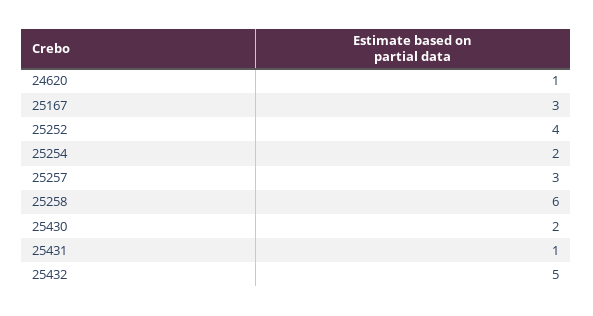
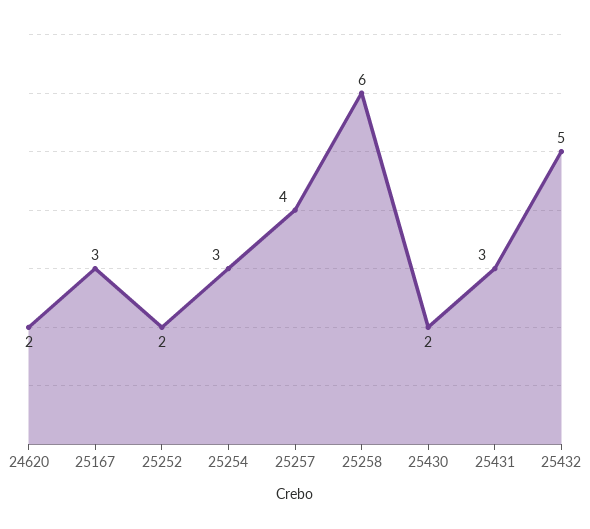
  {
-   "24620": 1,
+   "24620": 2,
    "25167": 3,
-   "25252": 4,
+   "25252": 2,
-   "25254": 2,
+   "25254": 3,
-   "25257": 3,
+   "25257": 4,
    "25258": 6,
    "25430": 2,
-   "25431": 1,
+   "25431": 3,
    "25432": 5
  }

